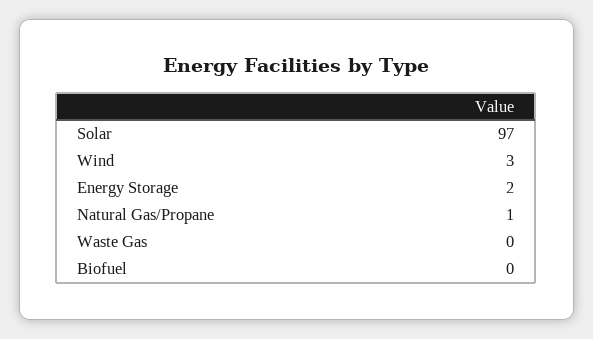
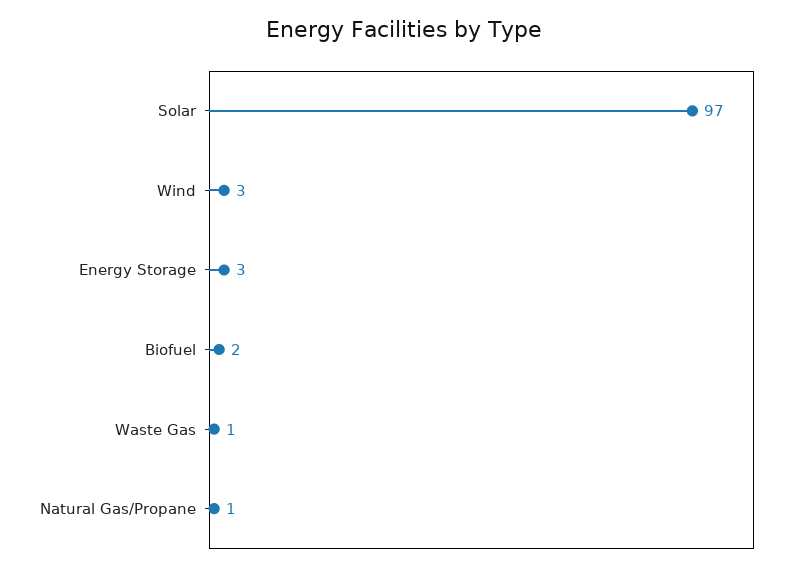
  {
    "Solar": 97,
    "Wind": 3,
-   "Energy Storage": 2,
+   "Energy Storage": 3,
    "Natural Gas/Propane": 1,
-   "Waste Gas": 0,
+   "Waste Gas": 1,
-   "Biofuel": 0
+   "Biofuel": 2
  }

